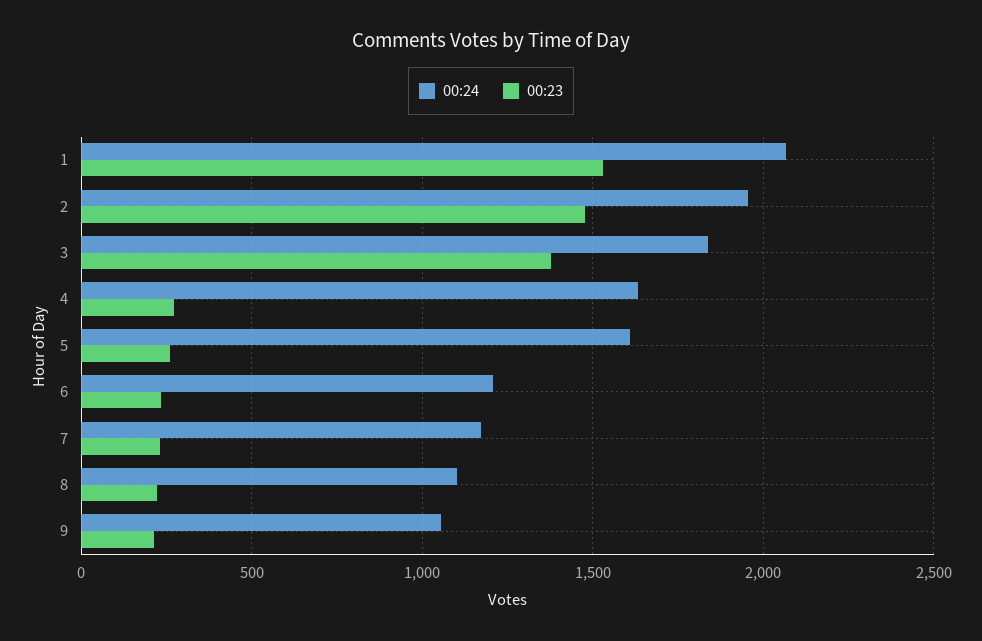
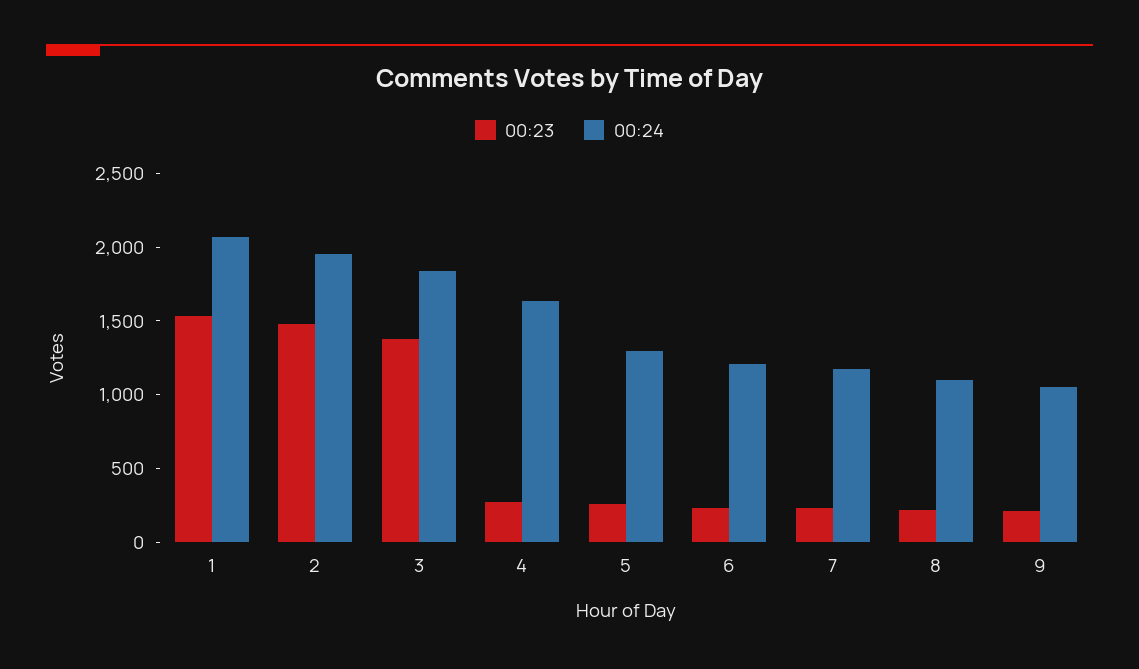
  {
    "00:24": {
      "1": 2050,
      "2": 1950,
      "3": 1850,
      "4": 1650,
-     "5": 1600,
+     "5": 1300,
      "6": 1200,
      "7": 1150,
      "8": 1100,
      "9": 1050
    },
    "00:23": {
      "1": 1550,
      "2": 1500,
      "3": 1400,
      "4": 250,
      "5": 250,
      "6": 250,
      "7": 250,
      "8": 200,
      "9": 200
    }
  }

